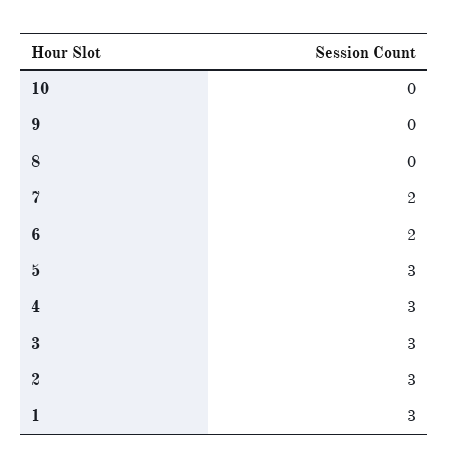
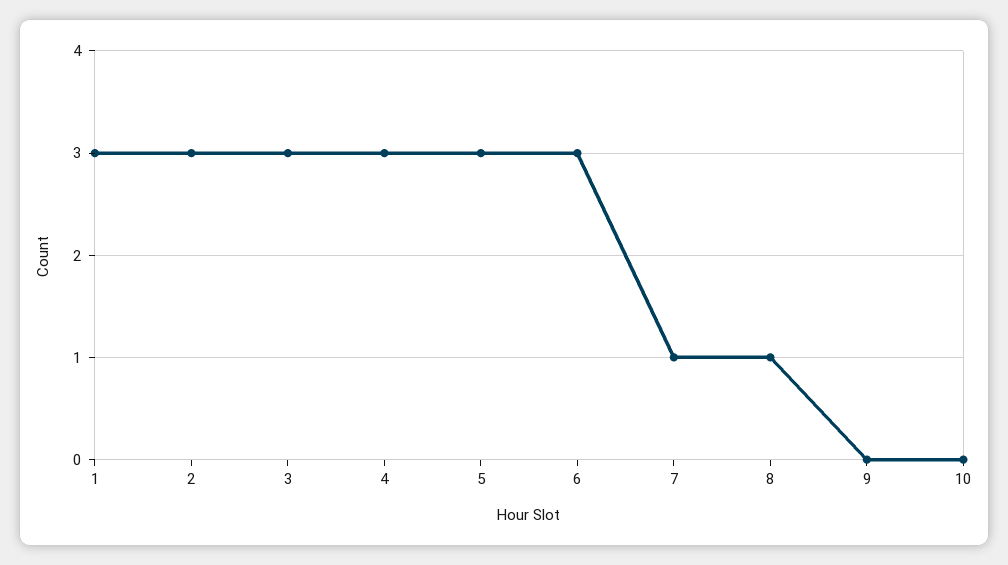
  {
    "10": 0,
    "9": 0,
-   "8": 0,
+   "8": 1,
-   "7": 2,
+   "7": 1,
-   "6": 2,
+   "6": 3,
    "5": 3,
    "4": 3,
    "3": 3,
    "2": 3,
    "1": 3
  }

